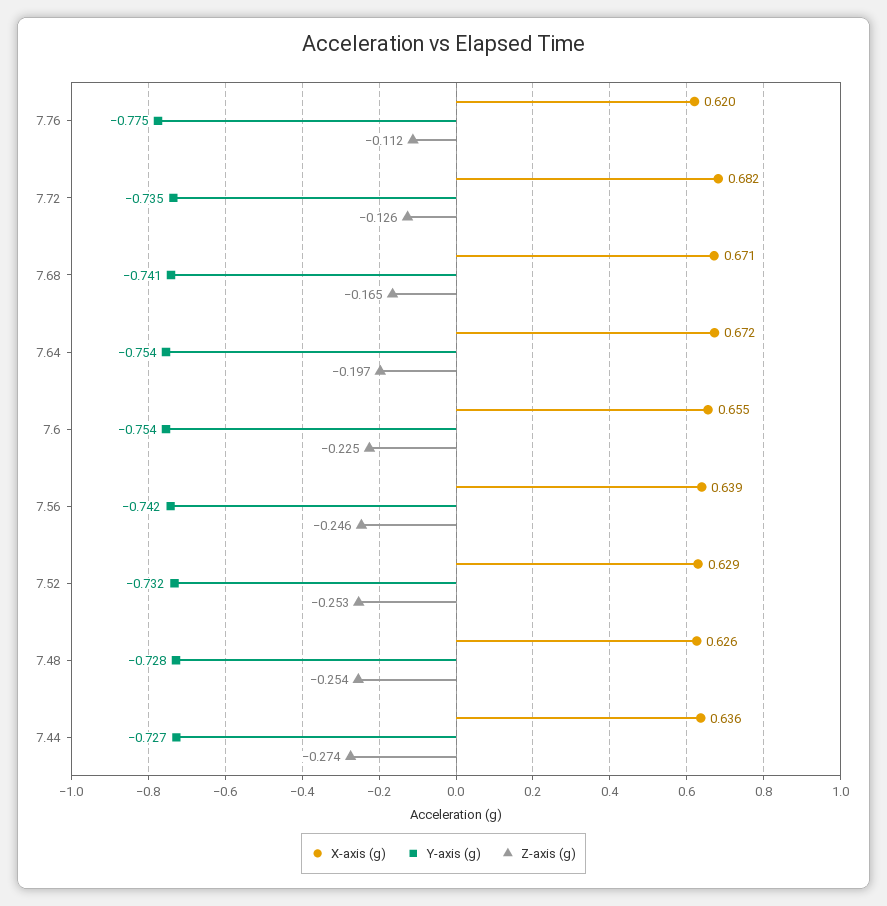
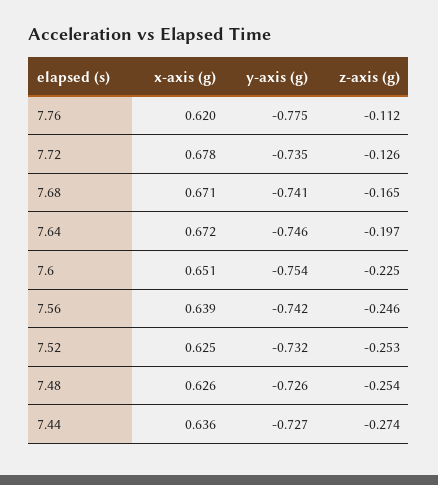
  {
    "X-axis (g)": {
      "7.76": 0.62,
-     "7.72": 0.682,
+     "7.72": 0.678,
      "7.68": 0.671,
      "7.64": 0.672,
-     "7.6": 0.655,
+     "7.6": 0.651,
      "7.56": 0.639,
-     "7.52": 0.629,
+     "7.52": 0.625,
      "7.48": 0.626,
      "7.44": 0.636
    },
    "Y-axis (g)": {
      "7.76": -0.775,
      "7.72": -0.735,
      "7.68": -0.741,
-     "7.64": -0.754,
+     "7.64": -0.746,
      "7.6": -0.754,
      "7.56": -0.742,
      "7.52": -0.732,
-     "7.48": -0.728,
+     "7.48": -0.726,
      "7.44": -0.727
    },
    "Z-axis (g)": {
      "7.76": -0.112,
      "7.72": -0.126,
      "7.68": -0.165,
      "7.64": -0.197,
      "7.6": -0.225,
      "7.56": -0.246,
      "7.52": -0.253,
      "7.48": -0.254,
      "7.44": -0.274
    }
  }

